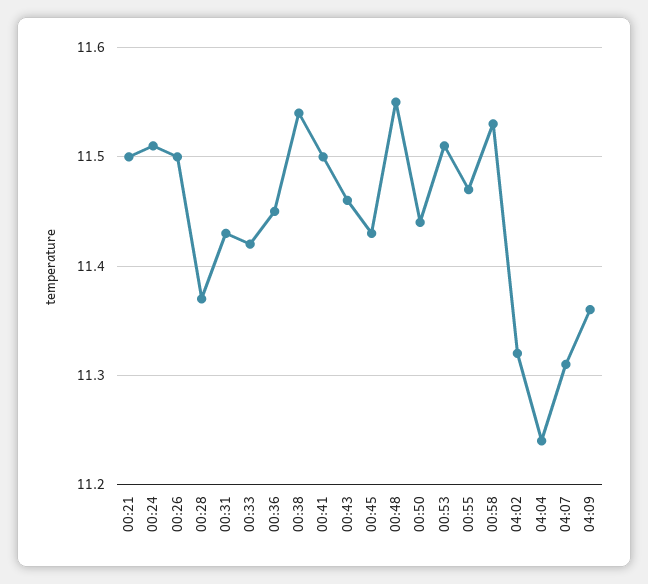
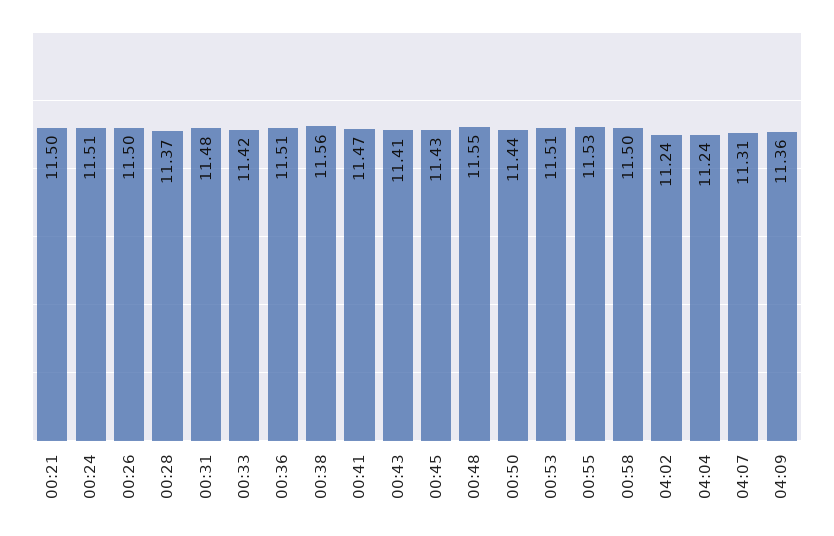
  {
    "00:21": 11.5,
    "00:24": 11.51,
    "00:26": 11.5,
    "00:28": 11.37,
-   "00:31": 11.43,
+   "00:31": 11.48,
    "00:33": 11.42,
-   "00:36": 11.45,
+   "00:36": 11.51,
-   "00:38": 11.54,
+   "00:38": 11.56,
-   "00:41": 11.5,
+   "00:41": 11.47,
-   "00:43": 11.46,
+   "00:43": 11.41,
    "00:45": 11.43,
    "00:48": 11.55,
    "00:50": 11.44,
    "00:53": 11.51,
-   "00:55": 11.47,
+   "00:55": 11.53,
-   "00:58": 11.53,
+   "00:58": 11.5,
-   "04:02": 11.32,
+   "04:02": 11.24,
    "04:04": 11.24,
    "04:07": 11.31,
    "04:09": 11.36
  }

